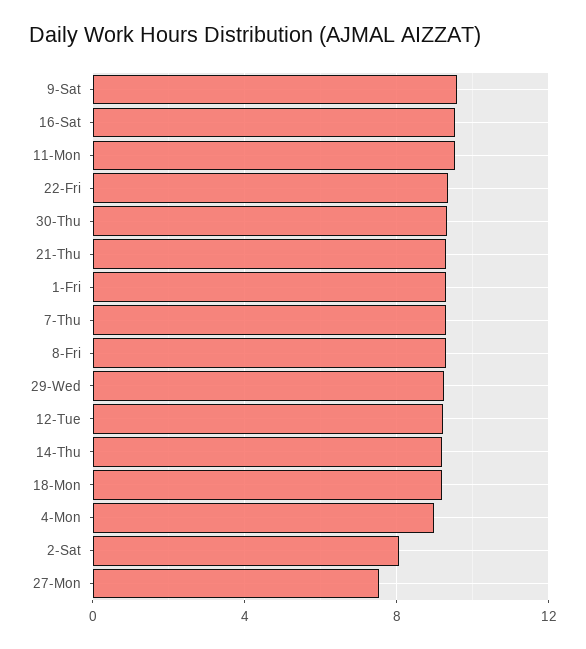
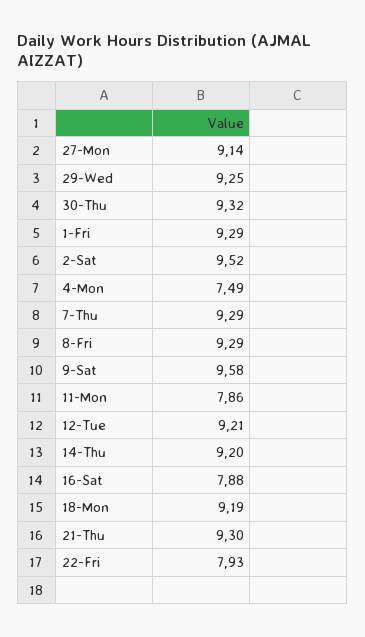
  {
    "9-Sat": 9.58,
-   "16-Sat": 9.5,
+   "16-Sat": 7.88,
-   "11-Mon": 9.5,
+   "11-Mon": 7.86,
-   "22-Fri": 9.5,
+   "22-Fri": 7.93,
    "30-Thu": 9.32,
    "21-Thu": 9.3,
    "1-Fri": 9.29,
    "7-Thu": 9.29,
    "8-Fri": 9.29,
    "29-Wed": 9.25,
    "12-Tue": 9.21,
    "14-Thu": 9.2,
    "18-Mon": 9.19,
-   "4-Mon": 9,
+   "4-Mon": 7.49,
-   "2-Sat": 8,
+   "2-Sat": 9.52,
-   "27-Mon": 7.5
+   "27-Mon": 9.14
  }

